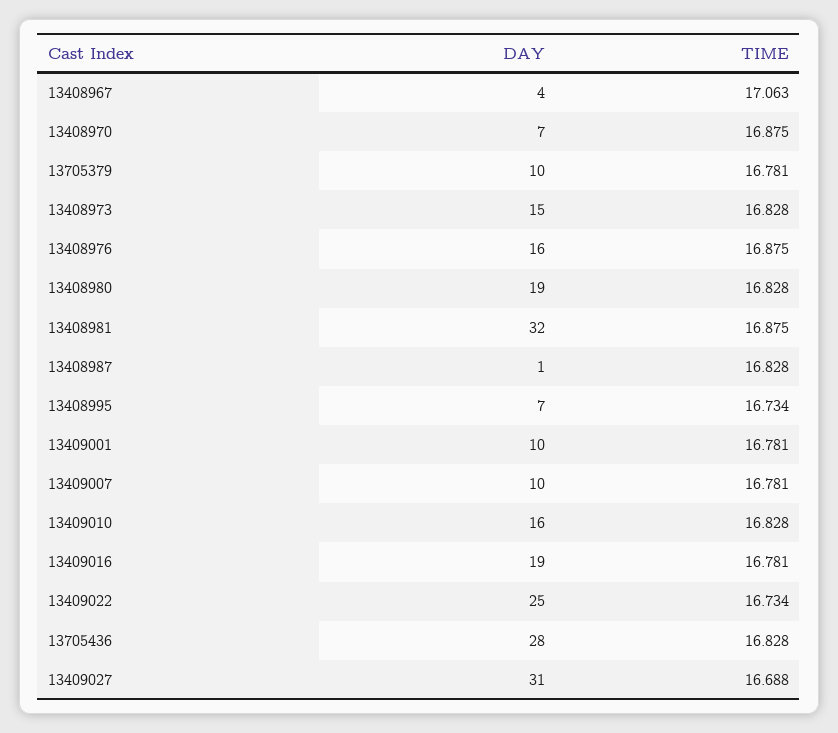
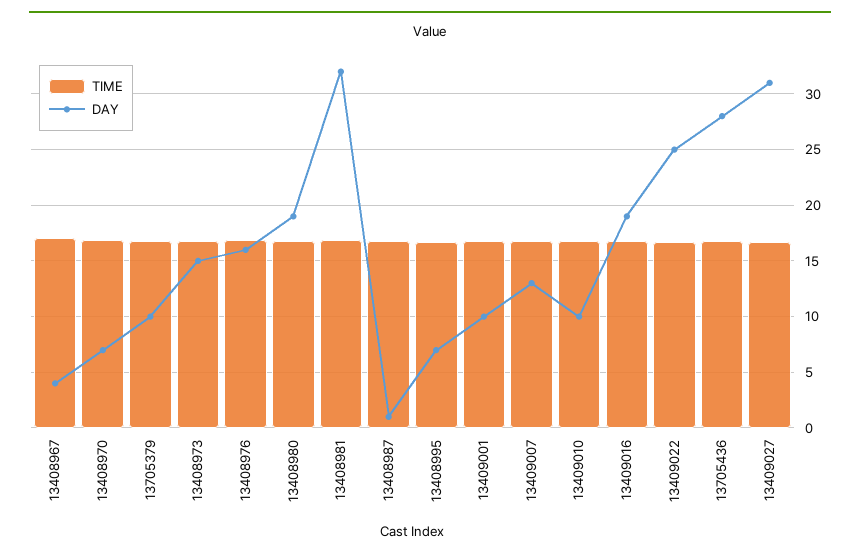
  {
    "DAY": {
      "13408967": 4,
      "13408970": 7,
      "13705379": 10,
      "13408973": 15,
      "13408976": 16,
      "13408980": 19,
      "13408981": 32,
      "13408987": 1,
      "13408995": 7,
      "13409001": 10,
-     "13409007": 10,
+     "13409007": 13,
-     "13409010": 16,
+     "13409010": 10,
      "13409016": 19,
      "13409022": 25,
      "13705436": 28,
      "13409027": 31
    },
    "TIME": {
      "13408967": 17.063,
      "13408970": 16.875,
      "13705379": 16.781,
      "13408973": 16.828,
      "13408976": 16.875,
      "13408980": 16.828,
      "13408981": 16.875,
      "13408987": 16.828,
      "13408995": 16.734,
      "13409001": 16.781,
      "13409007": 16.781,
      "13409010": 16.828,
      "13409016": 16.781,
      "13409022": 16.734,
      "13705436": 16.828,
      "13409027": 16.688
    }
  }

